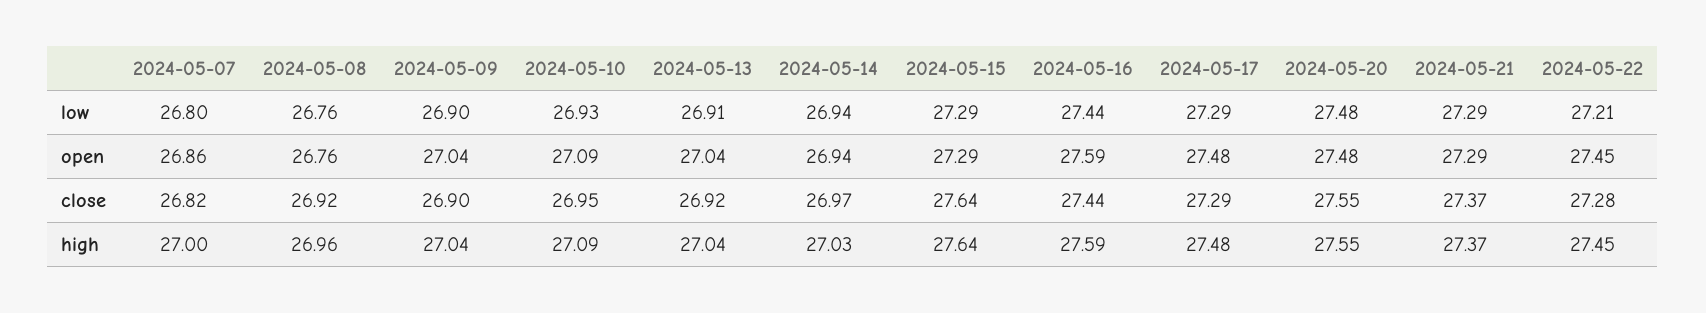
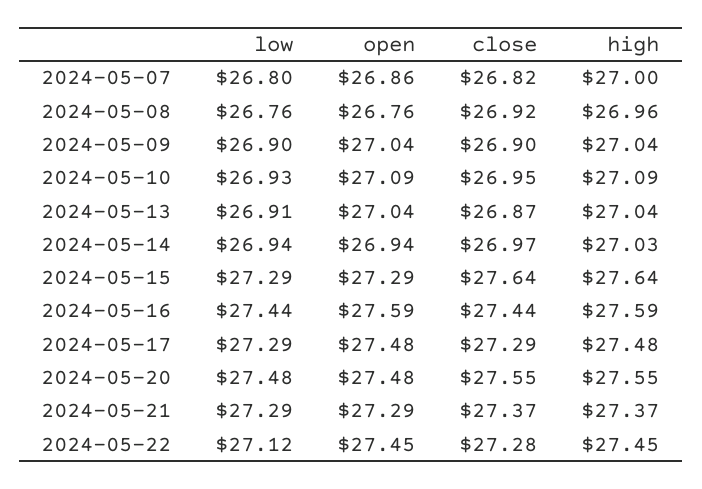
  {
    "2024-05-07": {
      "low": 26.8,
      "open": 26.86,
      "close": 26.82,
      "high": 27
    },
    "2024-05-08": {
      "low": 26.76,
      "open": 26.76,
      "close": 26.92,
      "high": 26.96
    },
    "2024-05-09": {
      "low": 26.9,
      "open": 27.04,
      "close": 26.9,
      "high": 27.04
    },
    "2024-05-10": {
      "low": 26.93,
      "open": 27.09,
      "close": 26.95,
      "high": 27.09
    },
    "2024-05-13": {
      "low": 26.91,
      "open": 27.04,
-     "close": 26.92,
+     "close": 26.87,
      "high": 27.04
    },
    "2024-05-14": {
      "low": 26.94,
      "open": 26.94,
      "close": 26.97,
      "high": 27.03
    },
    "2024-05-15": {
      "low": 27.29,
      "open": 27.29,
      "close": 27.64,
      "high": 27.64
    },
    "2024-05-16": {
      "low": 27.44,
      "open": 27.59,
      "close": 27.44,
      "high": 27.59
    },
    "2024-05-17": {
      "low": 27.29,
      "open": 27.48,
      "close": 27.29,
      "high": 27.48
    },
    "2024-05-20": {
      "low": 27.48,
      "open": 27.48,
      "close": 27.55,
      "high": 27.55
    },
    "2024-05-21": {
      "low": 27.29,
      "open": 27.29,
      "close": 27.37,
      "high": 27.37
    },
    "2024-05-22": {
-     "low": 27.21,
+     "low": 27.12,
      "open": 27.45,
      "close": 27.28,
      "high": 27.45
    }
  }

